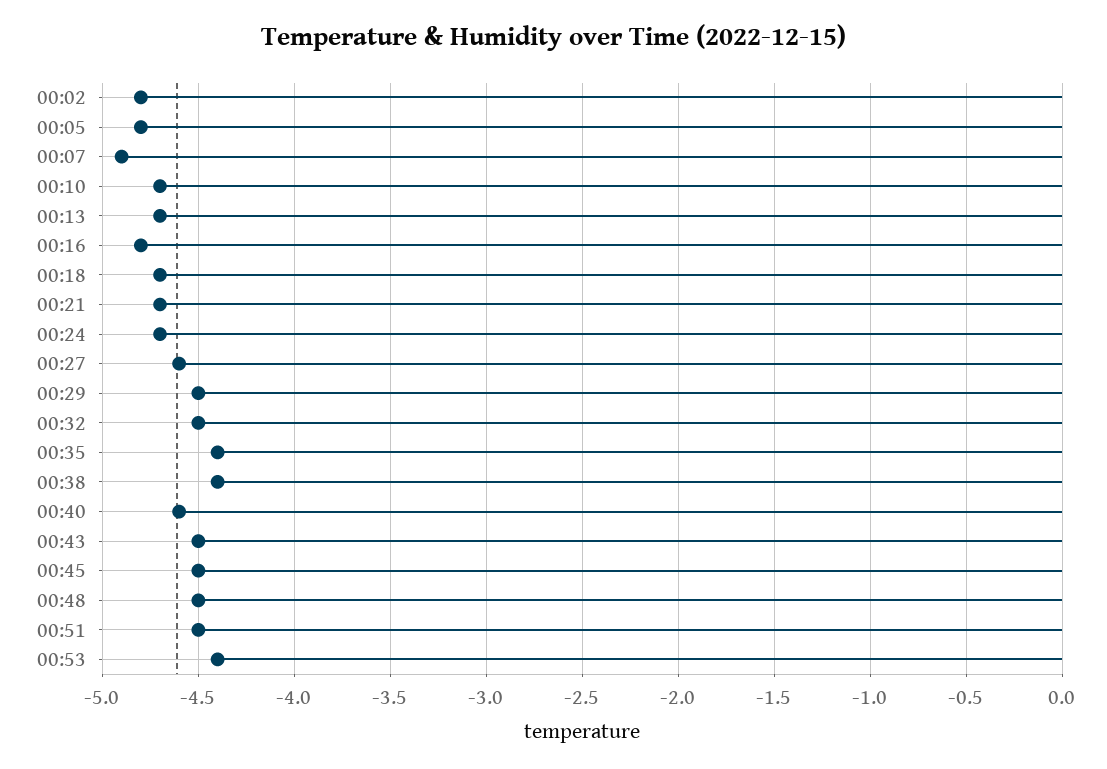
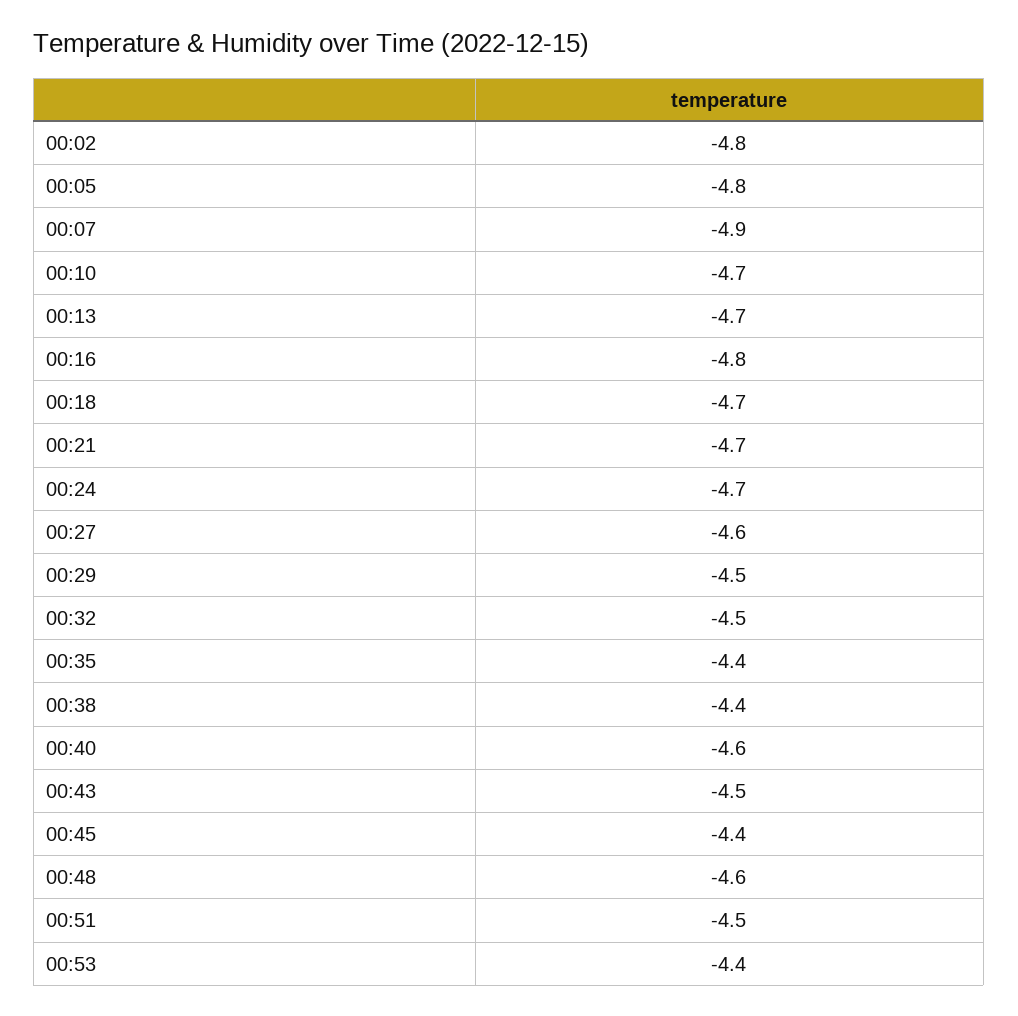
  {
    "00:02": -4.8,
    "00:05": -4.8,
    "00:07": -4.9,
    "00:10": -4.7,
    "00:13": -4.7,
    "00:16": -4.8,
    "00:18": -4.7,
    "00:21": -4.7,
    "00:24": -4.7,
    "00:27": -4.6,
    "00:29": -4.5,
    "00:32": -4.5,
    "00:35": -4.4,
    "00:38": -4.4,
    "00:40": -4.6,
    "00:43": -4.5,
-   "00:45": -4.5,
+   "00:45": -4.4,
-   "00:48": -4.5,
+   "00:48": -4.6,
    "00:51": -4.5,
    "00:53": -4.4
  }

